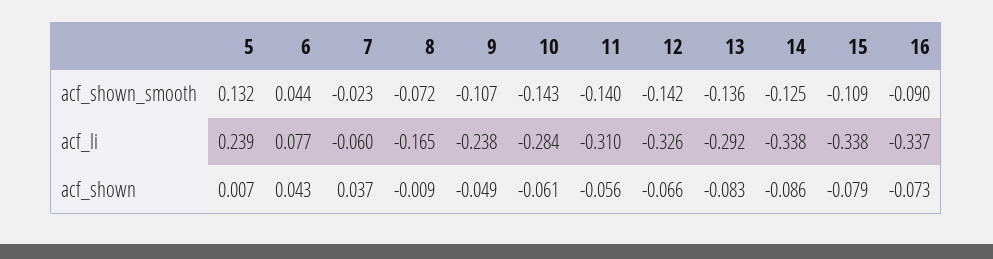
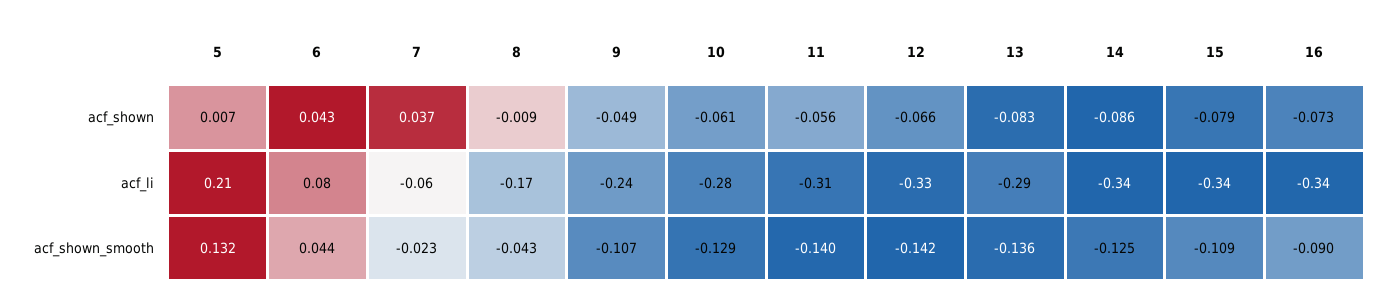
  {
    "5": {
      "acf_shown_smooth": 0.132,
-     "acf_li": 0.239,
+     "acf_li": 0.21,
      "acf_shown": 0.007
    },
    "6": {
      "acf_shown_smooth": 0.044,
      "acf_li": 0.077,
      "acf_shown": 0.043
    },
    "7": {
      "acf_shown_smooth": -0.023,
      "acf_li": -0.06,
      "acf_shown": 0.037
    },
    "8": {
-     "acf_shown_smooth": -0.072,
+     "acf_shown_smooth": -0.043,
      "acf_li": -0.165,
      "acf_shown": -0.009
    },
    "9": {
      "acf_shown_smooth": -0.107,
      "acf_li": -0.238,
      "acf_shown": -0.049
    },
    "10": {
-     "acf_shown_smooth": -0.143,
+     "acf_shown_smooth": -0.129,
      "acf_li": -0.284,
      "acf_shown": -0.061
    },
    "11": {
      "acf_shown_smooth": -0.14,
      "acf_li": -0.31,
      "acf_shown": -0.056
    },
    "12": {
      "acf_shown_smooth": -0.142,
      "acf_li": -0.326,
      "acf_shown": -0.066
    },
    "13": {
      "acf_shown_smooth": -0.136,
      "acf_li": -0.292,
      "acf_shown": -0.083
    },
    "14": {
      "acf_shown_smooth": -0.125,
      "acf_li": -0.338,
      "acf_shown": -0.086
    },
    "15": {
      "acf_shown_smooth": -0.109,
      "acf_li": -0.338,
      "acf_shown": -0.079
    },
    "16": {
      "acf_shown_smooth": -0.09,
      "acf_li": -0.337,
      "acf_shown": -0.073
    }
  }

